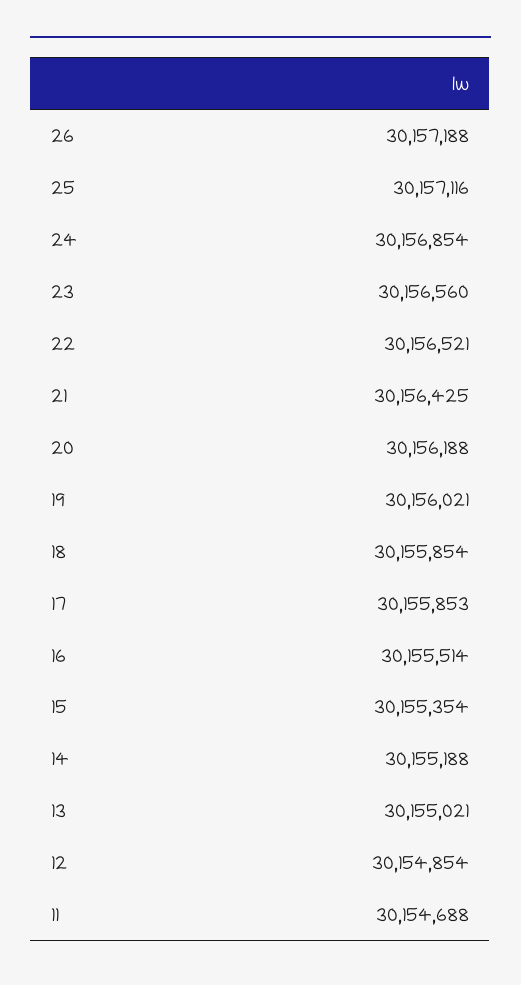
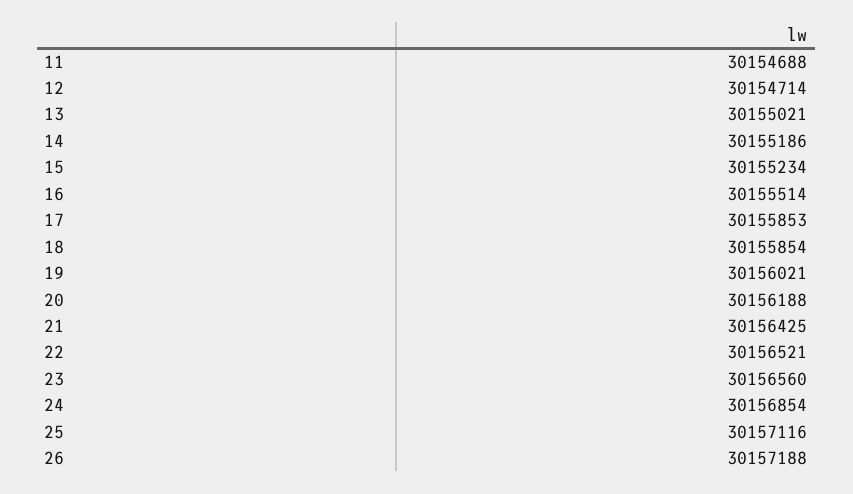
  {
    "26": 30157188,
    "25": 30157116,
    "24": 30156854,
    "23": 30156560,
    "22": 30156521,
    "21": 30156425,
    "20": 30156188,
    "19": 30156021,
    "18": 30155854,
    "17": 30155853,
    "16": 30155514,
-   "15": 30155354,
+   "15": 30155234,
-   "14": 30155188,
+   "14": 30155186,
    "13": 30155021,
-   "12": 30154854,
+   "12": 30154714,
    "11": 30154688
  }

